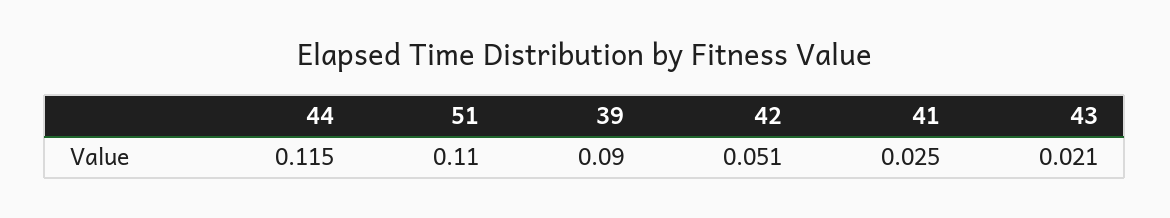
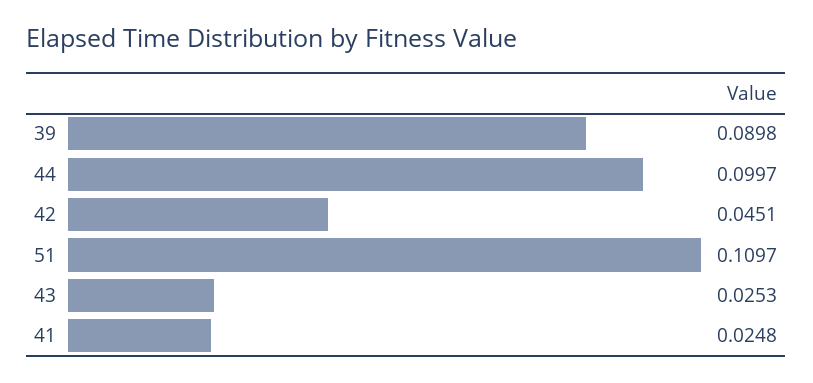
  {
-   "44": 0.115,
+   "44": 0.0997,
    "51": 0.1097,
    "39": 0.0898,
-   "42": 0.051,
+   "42": 0.0451,
    "41": 0.0248,
-   "43": 0.021
+   "43": 0.0253
  }

